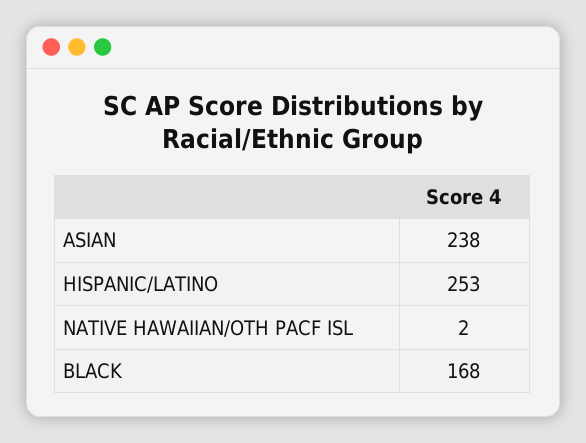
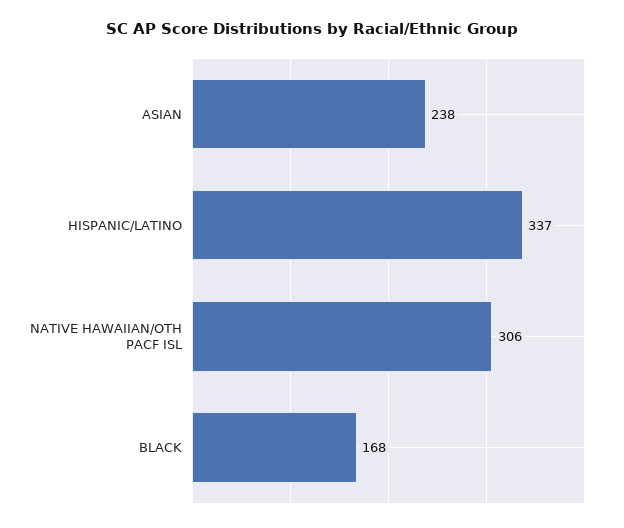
  {
    "ASIAN": 238,
-   "HISPANIC/LATINO": 253,
+   "HISPANIC/LATINO": 337,
-   "NATIVE HAWAIIAN/OTH PACF ISL": 2,
+   "NATIVE HAWAIIAN/OTH PACF ISL": 306,
    "BLACK": 168
  }

